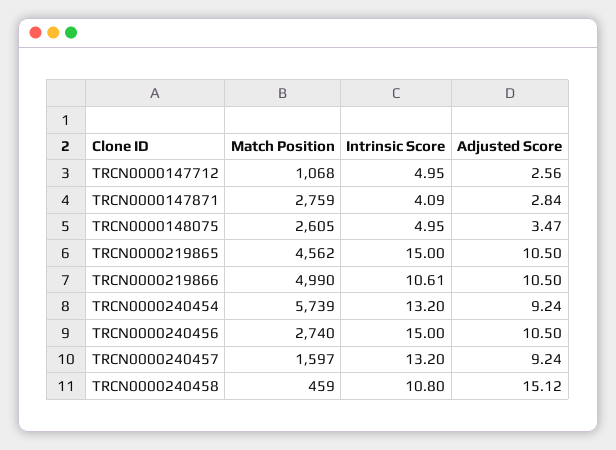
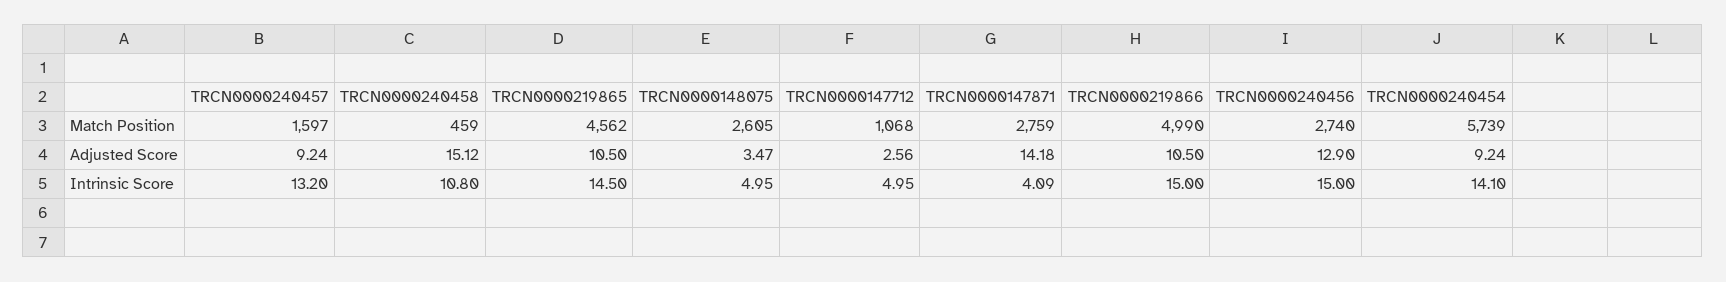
  {
    "Match Position": {
      "TRCN0000147712": 1068,
      "TRCN0000147871": 2759,
      "TRCN0000148075": 2605,
      "TRCN0000219865": 4562,
      "TRCN0000219866": 4990,
      "TRCN0000240454": 5739,
      "TRCN0000240456": 2740,
      "TRCN0000240457": 1597,
      "TRCN0000240458": 459
    },
    "Intrinsic Score": {
      "TRCN0000147712": 4.95,
      "TRCN0000147871": 4.09,
      "TRCN0000148075": 4.95,
-     "TRCN0000219865": 15,
+     "TRCN0000219865": 14.5,
-     "TRCN0000219866": 10.61,
+     "TRCN0000219866": 15,
-     "TRCN0000240454": 13.2,
+     "TRCN0000240454": 14.1,
      "TRCN0000240456": 15,
      "TRCN0000240457": 13.2,
      "TRCN0000240458": 10.8
    },
    "Adjusted Score": {
      "TRCN0000147712": 2.56,
-     "TRCN0000147871": 2.84,
+     "TRCN0000147871": 14.18,
      "TRCN0000148075": 3.47,
      "TRCN0000219865": 10.5,
      "TRCN0000219866": 10.5,
      "TRCN0000240454": 9.24,
-     "TRCN0000240456": 10.5,
+     "TRCN0000240456": 12.9,
      "TRCN0000240457": 9.24,
      "TRCN0000240458": 15.12
    }
  }

